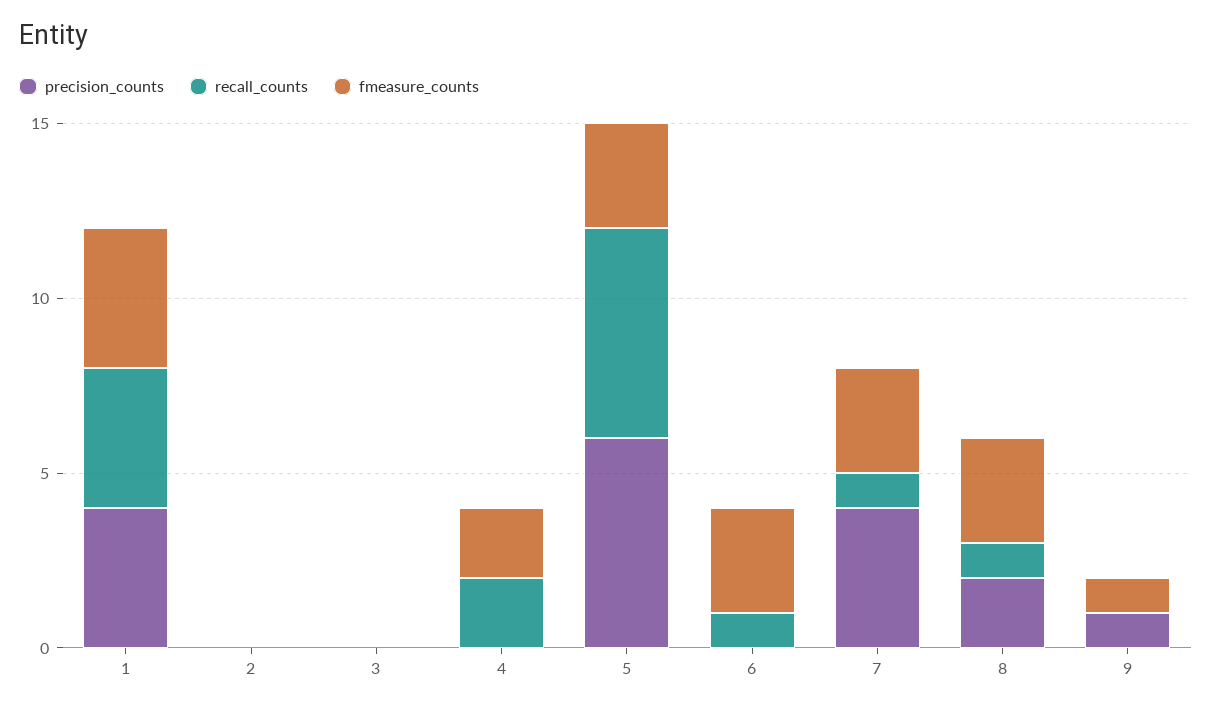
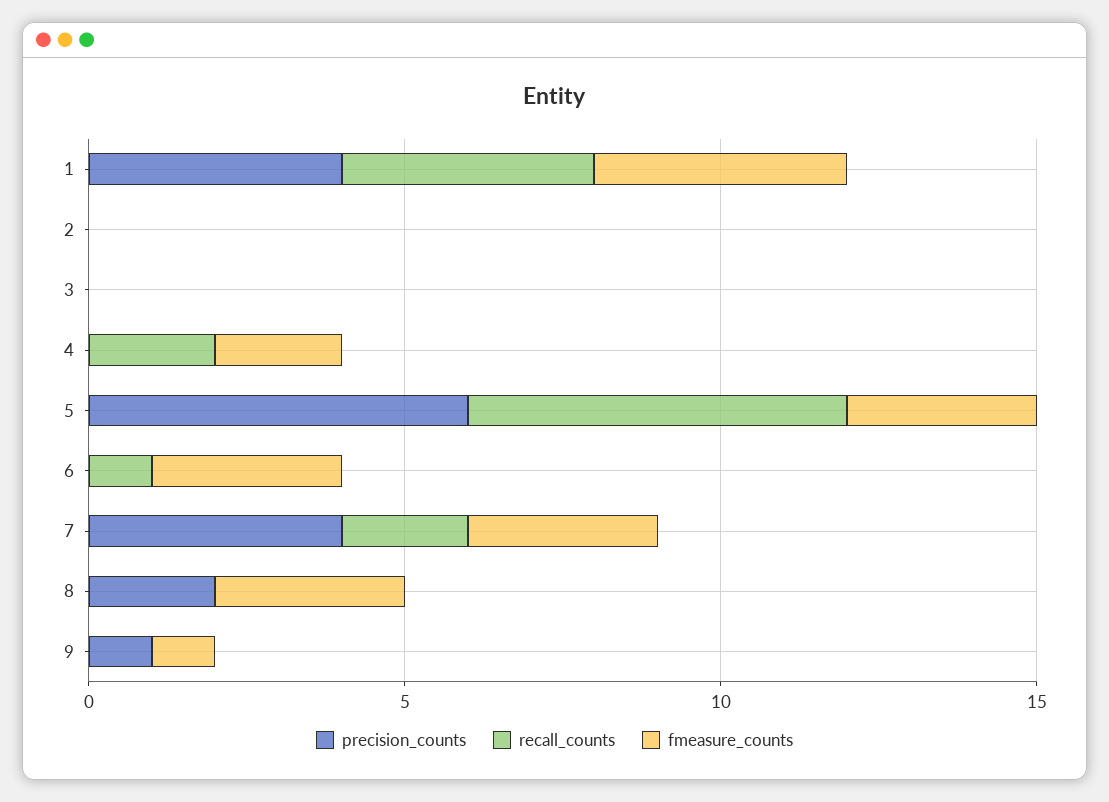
  {
    "precision_counts": {
      "1": 4,
      "2": 0,
      "3": 0,
      "4": 0,
      "5": 6,
      "6": 0,
      "7": 4,
      "8": 2,
      "9": 1
    },
    "recall_counts": {
      "1": 4,
      "2": 0,
      "3": 0,
      "4": 2,
      "5": 6,
      "6": 1,
-     "7": 1,
+     "7": 2,
-     "8": 1,
+     "8": 0,
      "9": 0
    },
    "fmeasure_counts": {
      "1": 4,
      "2": 0,
      "3": 0,
      "4": 2,
      "5": 3,
      "6": 3,
      "7": 3,
      "8": 3,
      "9": 1
    }
  }

